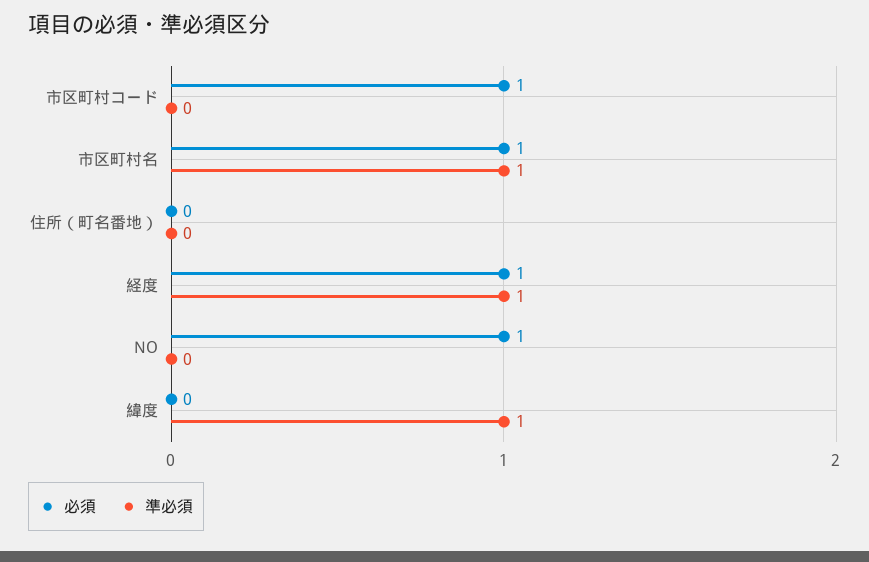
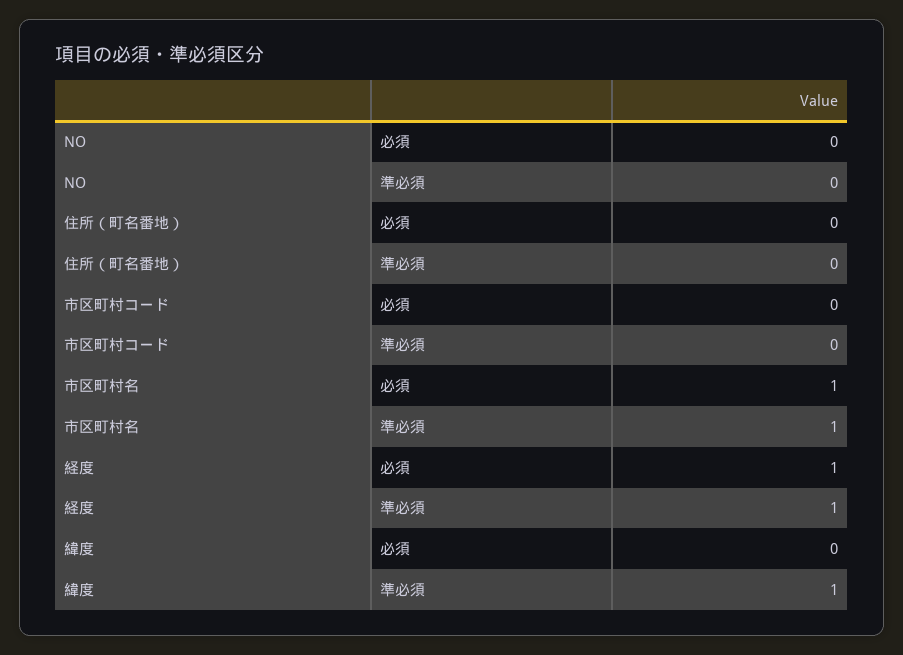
  {
    "必須": {
-     "市区町村コード": 1,
+     "市区町村コード": 0,
      "市区町村名": 1,
      "住所（町名番地）": 0,
      "経度": 1,
-     "NO": 1,
+     "NO": 0,
      "緯度": 0
    },
    "準必須": {
      "市区町村コード": 0,
      "市区町村名": 1,
      "住所（町名番地）": 0,
      "経度": 1,
      "NO": 0,
      "緯度": 1
    }
  }

